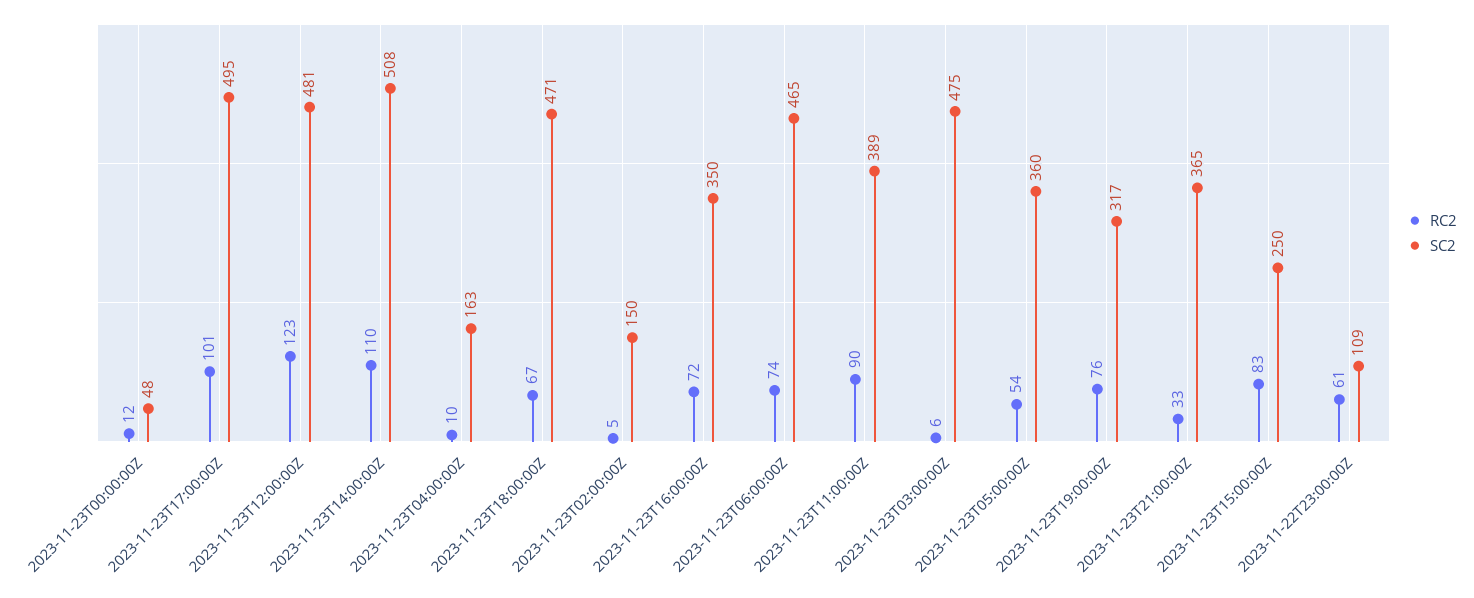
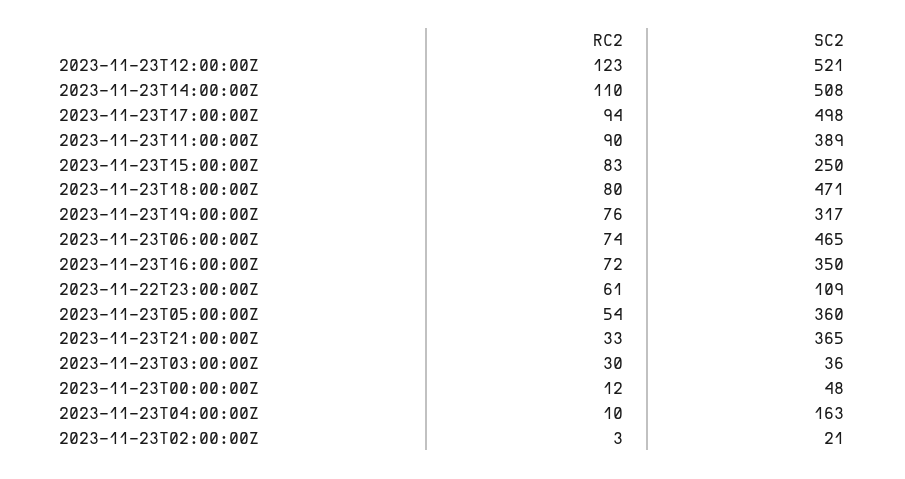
  {
    "RC2": {
      "2023-11-23T00:00:00Z": 12,
-     "2023-11-23T17:00:00Z": 101,
+     "2023-11-23T17:00:00Z": 94,
      "2023-11-23T12:00:00Z": 123,
      "2023-11-23T14:00:00Z": 110,
      "2023-11-23T04:00:00Z": 10,
-     "2023-11-23T18:00:00Z": 67,
+     "2023-11-23T18:00:00Z": 80,
-     "2023-11-23T02:00:00Z": 5,
+     "2023-11-23T02:00:00Z": 3,
      "2023-11-23T16:00:00Z": 72,
      "2023-11-23T06:00:00Z": 74,
      "2023-11-23T11:00:00Z": 90,
-     "2023-11-23T03:00:00Z": 6,
+     "2023-11-23T03:00:00Z": 30,
      "2023-11-23T05:00:00Z": 54,
      "2023-11-23T19:00:00Z": 76,
      "2023-11-23T21:00:00Z": 33,
      "2023-11-23T15:00:00Z": 83,
      "2023-11-22T23:00:00Z": 61
    },
    "SC2": {
      "2023-11-23T00:00:00Z": 48,
-     "2023-11-23T17:00:00Z": 495,
+     "2023-11-23T17:00:00Z": 498,
-     "2023-11-23T12:00:00Z": 481,
+     "2023-11-23T12:00:00Z": 521,
      "2023-11-23T14:00:00Z": 508,
      "2023-11-23T04:00:00Z": 163,
      "2023-11-23T18:00:00Z": 471,
-     "2023-11-23T02:00:00Z": 150,
+     "2023-11-23T02:00:00Z": 21,
      "2023-11-23T16:00:00Z": 350,
      "2023-11-23T06:00:00Z": 465,
      "2023-11-23T11:00:00Z": 389,
-     "2023-11-23T03:00:00Z": 475,
+     "2023-11-23T03:00:00Z": 36,
      "2023-11-23T05:00:00Z": 360,
      "2023-11-23T19:00:00Z": 317,
      "2023-11-23T21:00:00Z": 365,
      "2023-11-23T15:00:00Z": 250,
      "2023-11-22T23:00:00Z": 109
    }
  }

